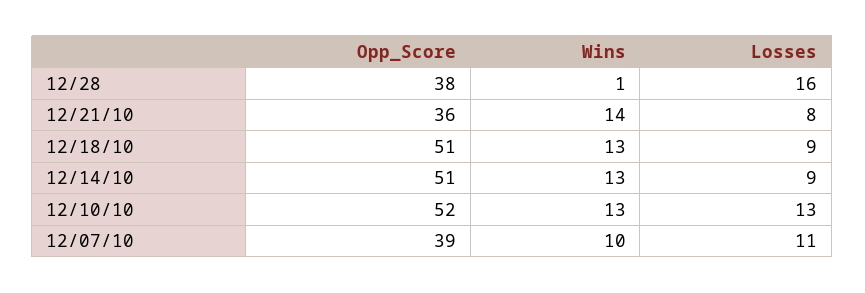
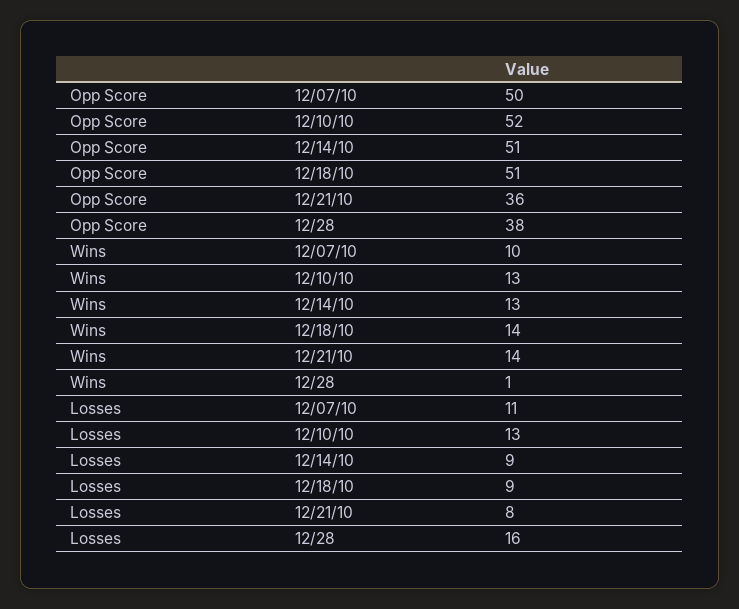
  {
    "Opp_Score": {
      "12/28": 38,
      "12/21/10": 36,
      "12/18/10": 51,
      "12/14/10": 51,
      "12/10/10": 52,
-     "12/07/10": 39
+     "12/07/10": 50
    },
    "Wins": {
      "12/28": 1,
      "12/21/10": 14,
-     "12/18/10": 13,
+     "12/18/10": 14,
      "12/14/10": 13,
      "12/10/10": 13,
      "12/07/10": 10
    },
    "Losses": {
      "12/28": 16,
      "12/21/10": 8,
      "12/18/10": 9,
      "12/14/10": 9,
      "12/10/10": 13,
      "12/07/10": 11
    }
  }

